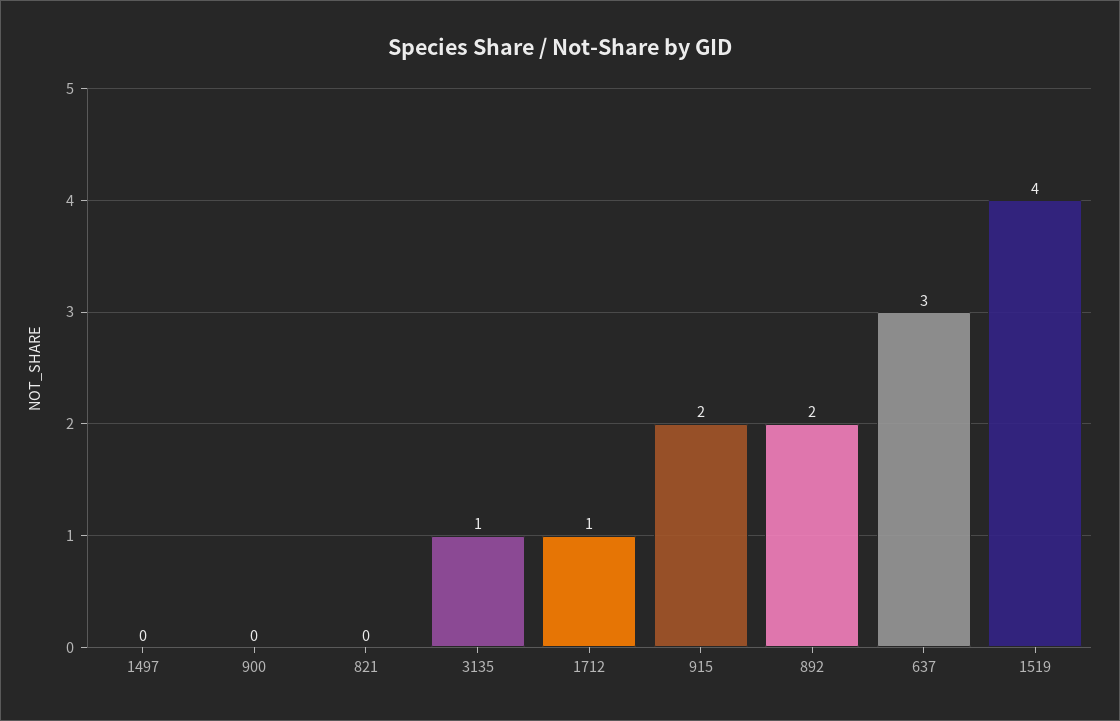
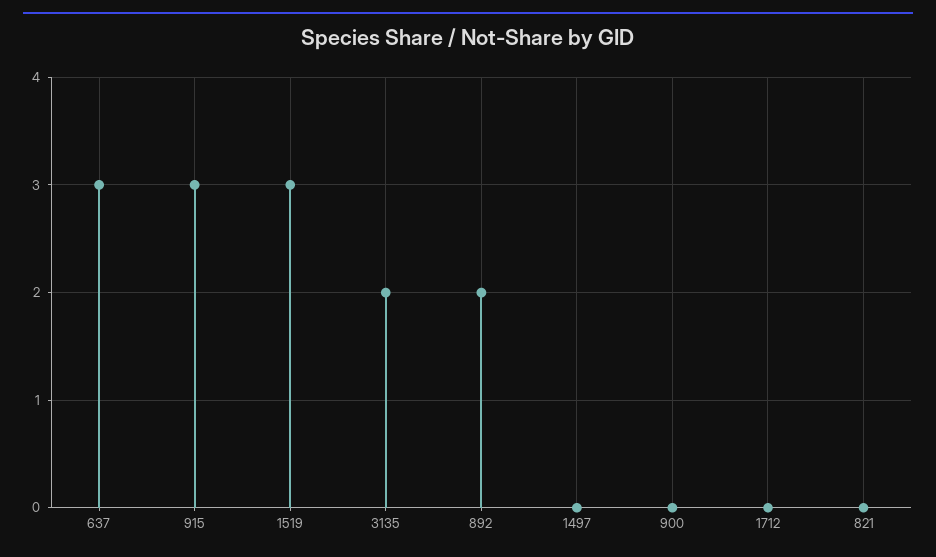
  {
    "1497": 0,
    "900": 0,
    "821": 0,
-   "3135": 1,
+   "3135": 2,
-   "1712": 1,
+   "1712": 0,
-   "915": 2,
+   "915": 3,
    "892": 2,
    "637": 3,
-   "1519": 4
+   "1519": 3
  }

